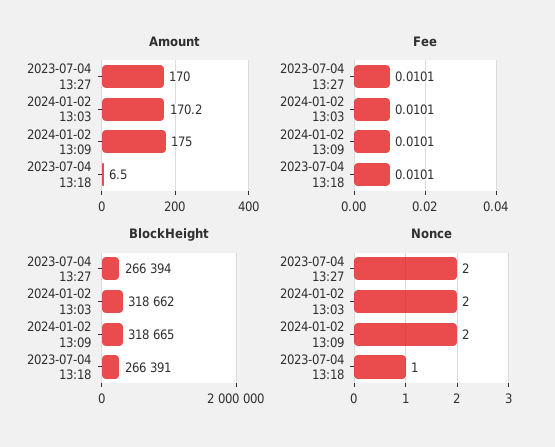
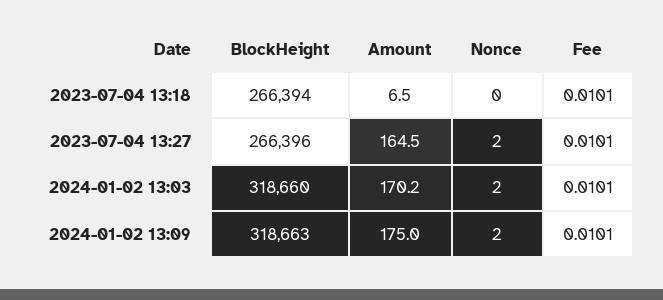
  {
    "Amount": {
-     "2023-07-04 13:27": 170,
+     "2023-07-04 13:27": 164.5,
      "2024-01-02 13:03": 170.2,
      "2024-01-02 13:09": 175,
      "2023-07-04 13:18": 6.5
    },
    "Fee": {
      "2023-07-04 13:27": 0.0101,
      "2024-01-02 13:03": 0.0101,
      "2024-01-02 13:09": 0.0101,
      "2023-07-04 13:18": 0.0101
    },
    "BlockHeight": {
-     "2023-07-04 13:27": 266394,
+     "2023-07-04 13:27": 266396,
-     "2024-01-02 13:03": 318662,
+     "2024-01-02 13:03": 318660,
-     "2024-01-02 13:09": 318665,
+     "2024-01-02 13:09": 318663,
-     "2023-07-04 13:18": 266391
+     "2023-07-04 13:18": 266394
    },
    "Nonce": {
      "2023-07-04 13:27": 2,
      "2024-01-02 13:03": 2,
      "2024-01-02 13:09": 2,
-     "2023-07-04 13:18": 1
+     "2023-07-04 13:18": 0
    }
  }

